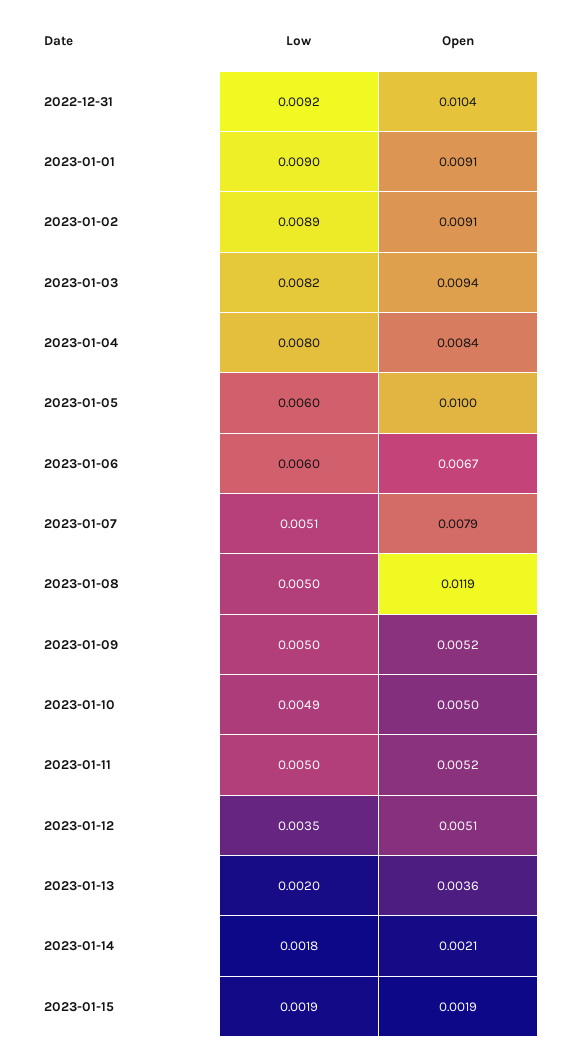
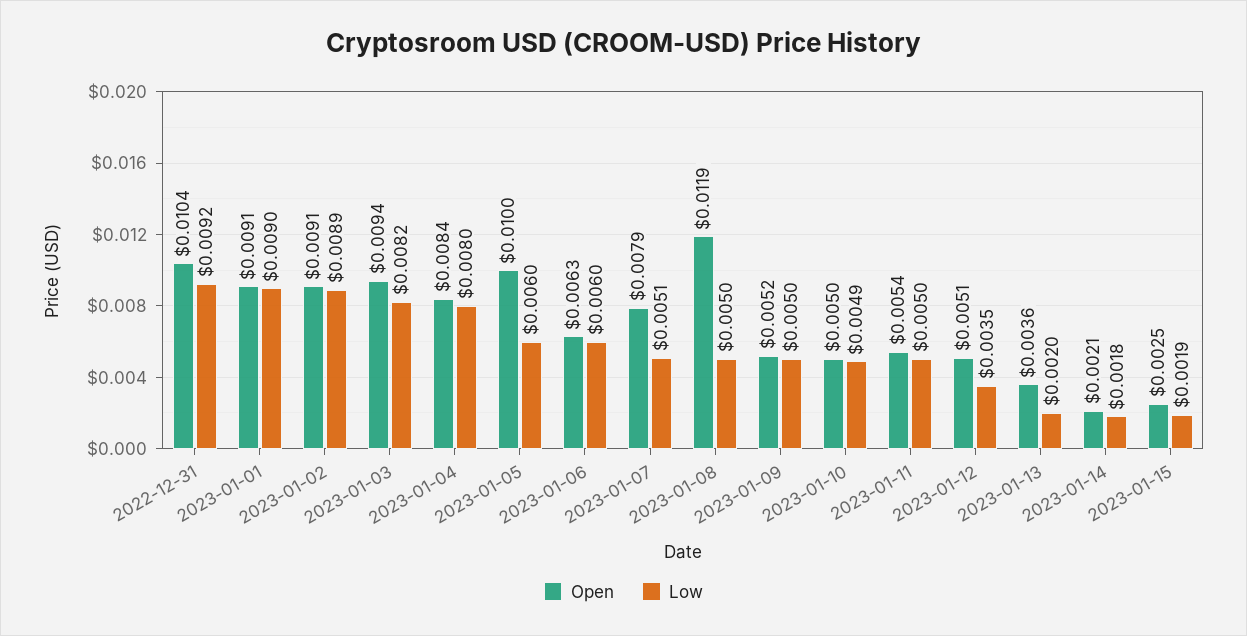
  {
    "Low": {
      "2022-12-31": 0.0092,
      "2023-01-01": 0.009,
      "2023-01-02": 0.0089,
      "2023-01-03": 0.0082,
      "2023-01-04": 0.008,
      "2023-01-05": 0.006,
      "2023-01-06": 0.006,
      "2023-01-07": 0.0051,
      "2023-01-08": 0.005,
      "2023-01-09": 0.005,
      "2023-01-10": 0.0049,
      "2023-01-11": 0.005,
      "2023-01-12": 0.0035,
      "2023-01-13": 0.002,
      "2023-01-14": 0.0018,
      "2023-01-15": 0.0019
    },
    "Open": {
      "2022-12-31": 0.0104,
      "2023-01-01": 0.0091,
      "2023-01-02": 0.0091,
      "2023-01-03": 0.0094,
      "2023-01-04": 0.0084,
      "2023-01-05": 0.01,
-     "2023-01-06": 0.0067,
+     "2023-01-06": 0.0063,
      "2023-01-07": 0.0079,
      "2023-01-08": 0.0119,
      "2023-01-09": 0.0052,
      "2023-01-10": 0.005,
-     "2023-01-11": 0.0052,
+     "2023-01-11": 0.0054,
      "2023-01-12": 0.0051,
      "2023-01-13": 0.0036,
      "2023-01-14": 0.0021,
-     "2023-01-15": 0.0019
+     "2023-01-15": 0.0025
    }
  }

